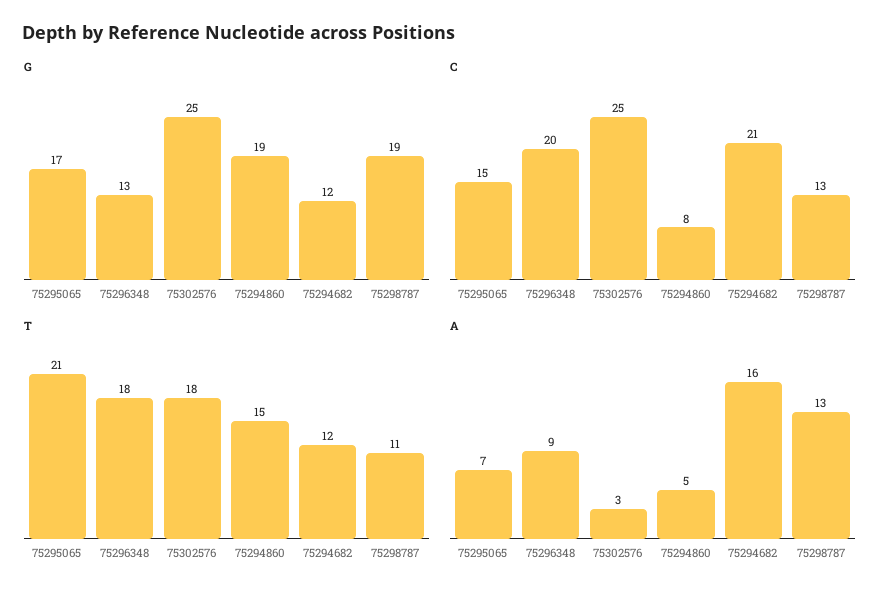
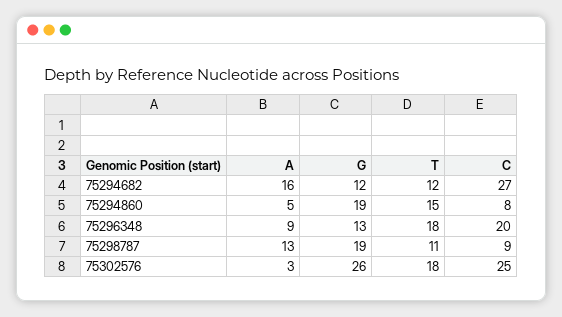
  {
    "G": {
-     "75295065": 17,
      "75296348": 13,
-     "75302576": 25,
+     "75302576": 26,
      "75294860": 19,
      "75294682": 12,
      "75298787": 19
    },
    "C": {
-     "75295065": 15,
      "75296348": 20,
      "75302576": 25,
      "75294860": 8,
-     "75294682": 21,
+     "75294682": 27,
-     "75298787": 13
+     "75298787": 9
    },
    "T": {
-     "75295065": 21,
      "75296348": 18,
      "75302576": 18,
      "75294860": 15,
      "75294682": 12,
      "75298787": 11
    },
    "A": {
-     "75295065": 7,
      "75296348": 9,
      "75302576": 3,
      "75294860": 5,
      "75294682": 16,
      "75298787": 13
    }
  }

